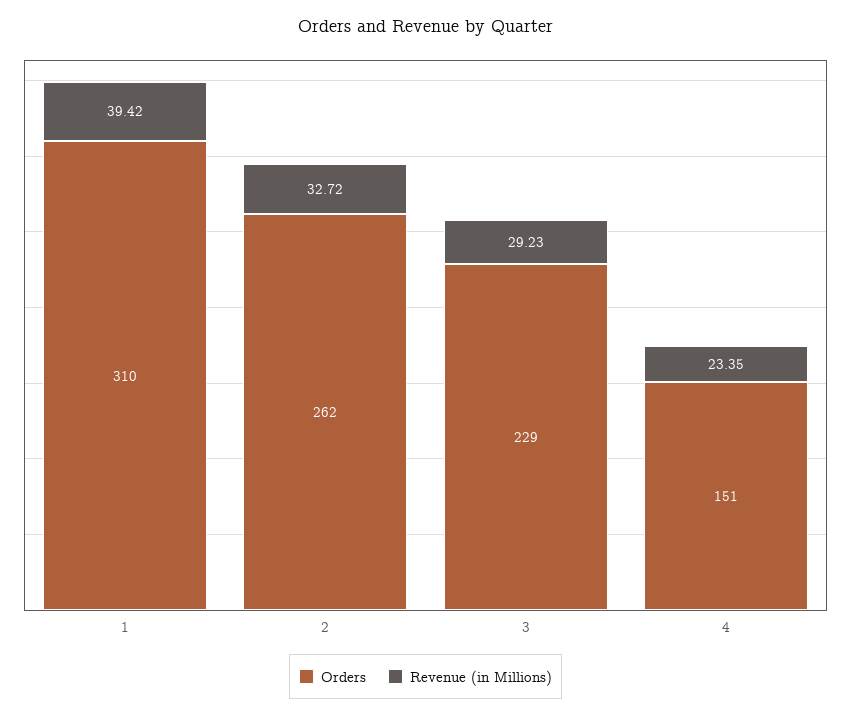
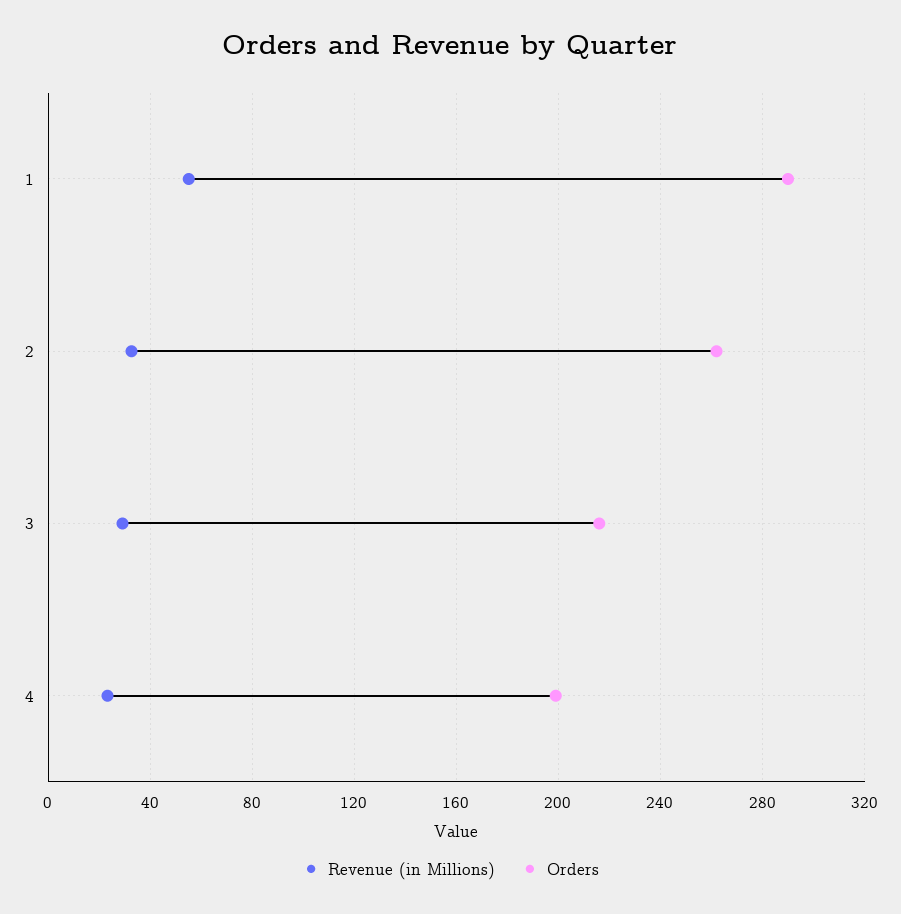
  {
    "Orders": {
-     "1": 310,
+     "1": 290,
      "2": 262,
-     "3": 229,
+     "3": 215,
-     "4": 151
+     "4": 200
    },
    "Revenue (in Millions)": {
-     "1": 39.42,
+     "1": 55,
      "2": 32.72,
      "3": 29.23,
      "4": 23.35
    }
  }

